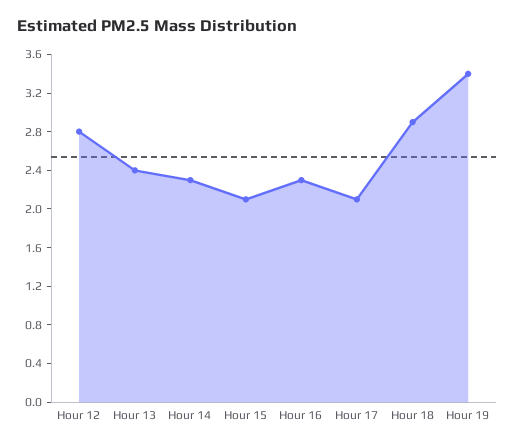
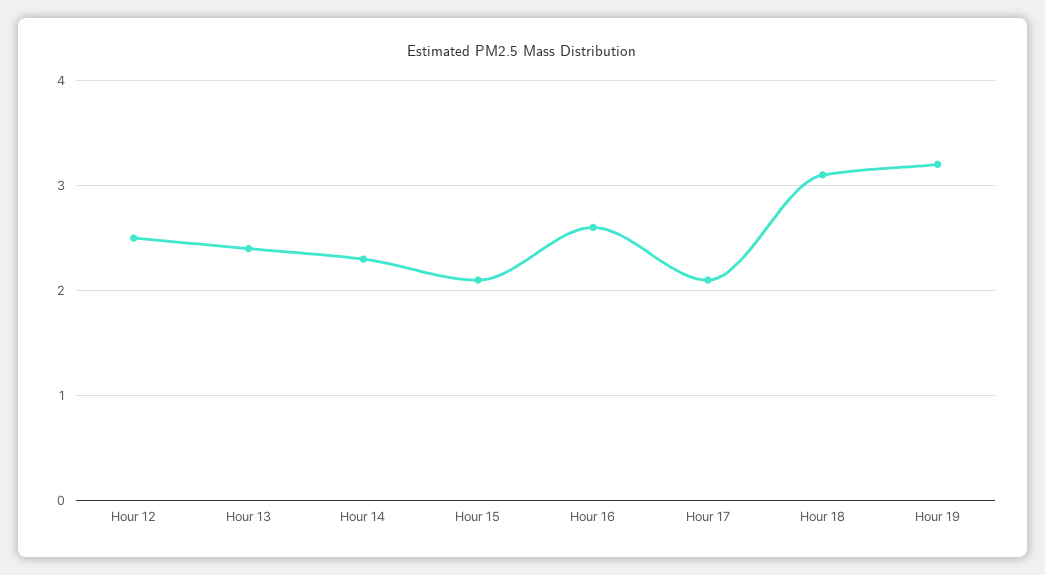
  {
-   "Hour 12": 2.8,
+   "Hour 12": 2.5,
    "Hour 13": 2.4,
    "Hour 14": 2.3,
    "Hour 15": 2.1,
-   "Hour 16": 2.3,
+   "Hour 16": 2.6,
    "Hour 17": 2.1,
-   "Hour 18": 2.9,
+   "Hour 18": 3.1,
-   "Hour 19": 3.4
+   "Hour 19": 3.2
  }

